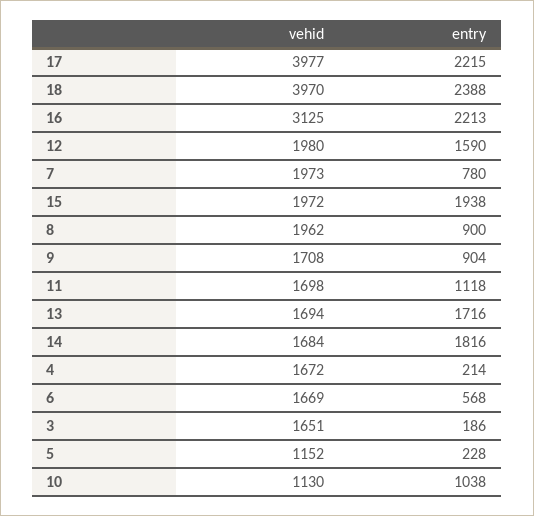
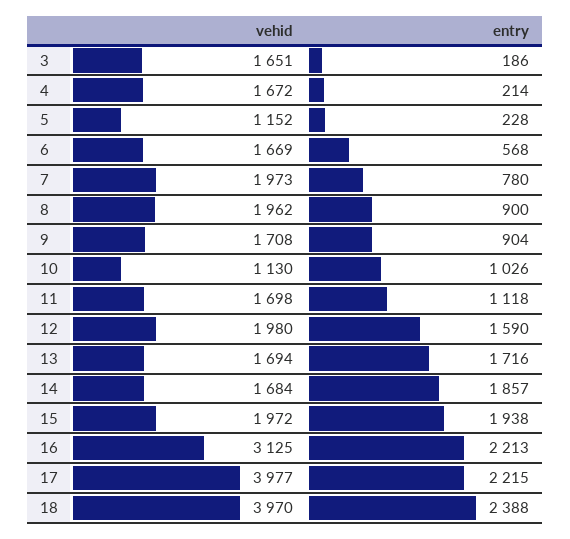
  {
    "vehid": {
      "17": 3977,
      "18": 3970,
      "16": 3125,
      "12": 1980,
      "7": 1973,
      "15": 1972,
      "8": 1962,
      "9": 1708,
      "11": 1698,
      "13": 1694,
      "14": 1684,
      "4": 1672,
      "6": 1669,
      "3": 1651,
      "5": 1152,
      "10": 1130
    },
    "entry": {
      "17": 2215,
      "18": 2388,
      "16": 2213,
      "12": 1590,
      "7": 780,
      "15": 1938,
      "8": 900,
      "9": 904,
      "11": 1118,
      "13": 1716,
-     "14": 1816,
+     "14": 1857,
      "4": 214,
      "6": 568,
      "3": 186,
      "5": 228,
-     "10": 1038
+     "10": 1026
    }
  }

